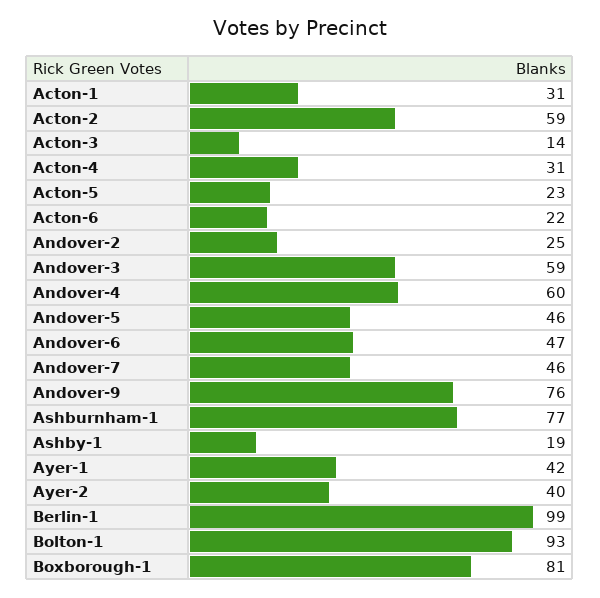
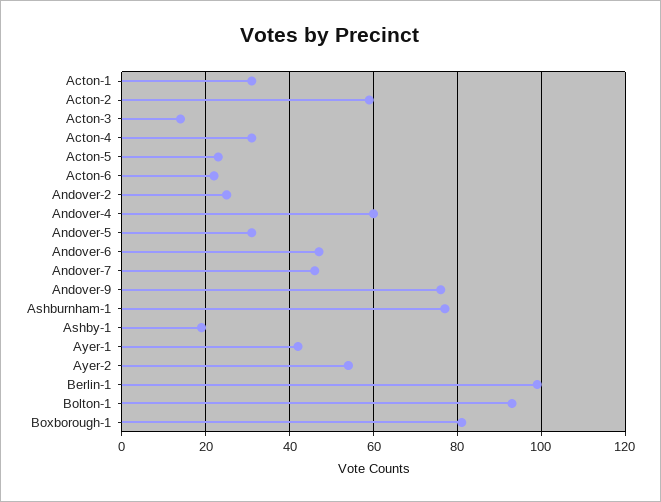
  {
    "Acton-1": 31,
    "Acton-2": 59,
    "Acton-3": 14,
    "Acton-4": 31,
    "Acton-5": 23,
    "Acton-6": 22,
    "Andover-2": 25,
-   "Andover-3": 59,
    "Andover-4": 60,
-   "Andover-5": 46,
+   "Andover-5": 30,
    "Andover-6": 47,
    "Andover-7": 46,
    "Andover-9": 76,
    "Ashburnham-1": 77,
    "Ashby-1": 19,
    "Ayer-1": 42,
-   "Ayer-2": 40,
+   "Ayer-2": 55,
    "Berlin-1": 99,
    "Bolton-1": 93,
    "Boxborough-1": 81
  }

